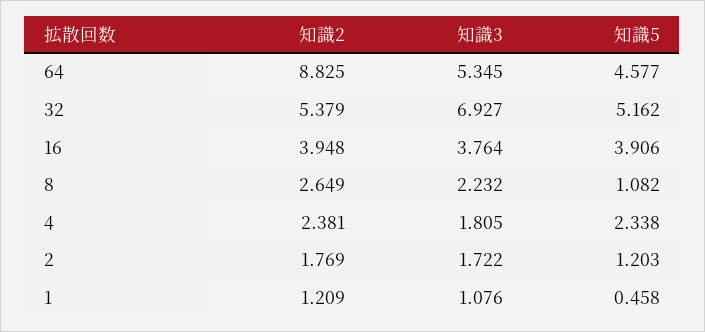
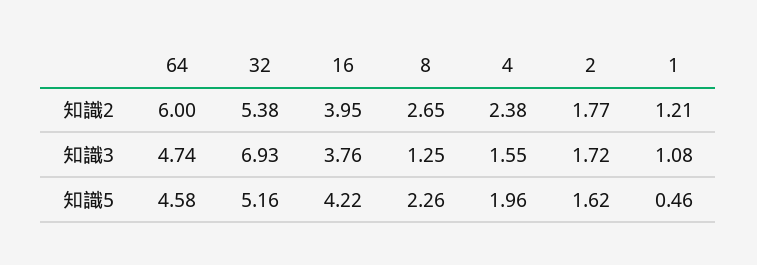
  {
    "知識2": {
-     "64": 8.825,
+     "64": 6,
      "32": 5.379,
      "16": 3.948,
      "8": 2.649,
      "4": 2.381,
      "2": 1.769,
      "1": 1.209
    },
    "知識3": {
-     "64": 5.345,
+     "64": 4.74,
      "32": 6.927,
      "16": 3.764,
-     "8": 2.232,
+     "8": 1.25,
-     "4": 1.805,
+     "4": 1.55,
      "2": 1.722,
      "1": 1.076
    },
    "知識5": {
      "64": 4.577,
      "32": 5.162,
-     "16": 3.906,
+     "16": 4.22,
-     "8": 1.082,
+     "8": 2.26,
-     "4": 2.338,
+     "4": 1.96,
-     "2": 1.203,
+     "2": 1.62,
      "1": 0.458
    }
  }

